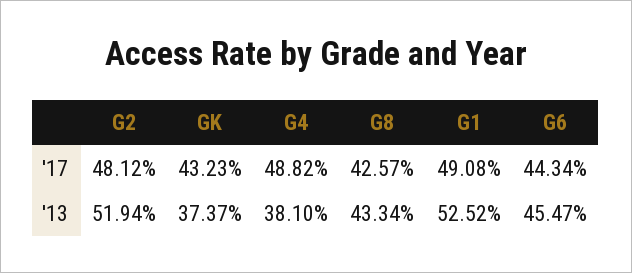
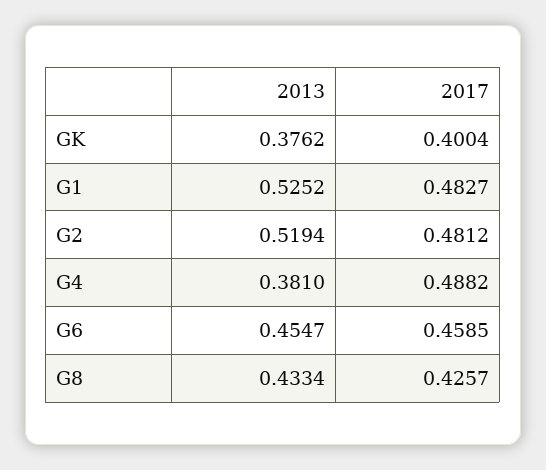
  {
    "G2": {
      "'17": 0.4812,
      "'13": 0.5194
    },
    "GK": {
-     "'17": 0.4323,
+     "'17": 0.4004,
-     "'13": 0.3737
+     "'13": 0.3762
    },
    "G4": {
      "'17": 0.4882,
      "'13": 0.381
    },
    "G8": {
      "'17": 0.4257,
      "'13": 0.4334
    },
    "G1": {
-     "'17": 0.4908,
+     "'17": 0.4827,
      "'13": 0.5252
    },
    "G6": {
-     "'17": 0.4434,
+     "'17": 0.4585,
      "'13": 0.4547
    }
  }

